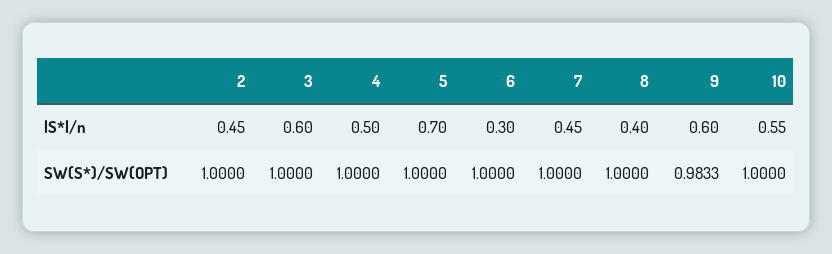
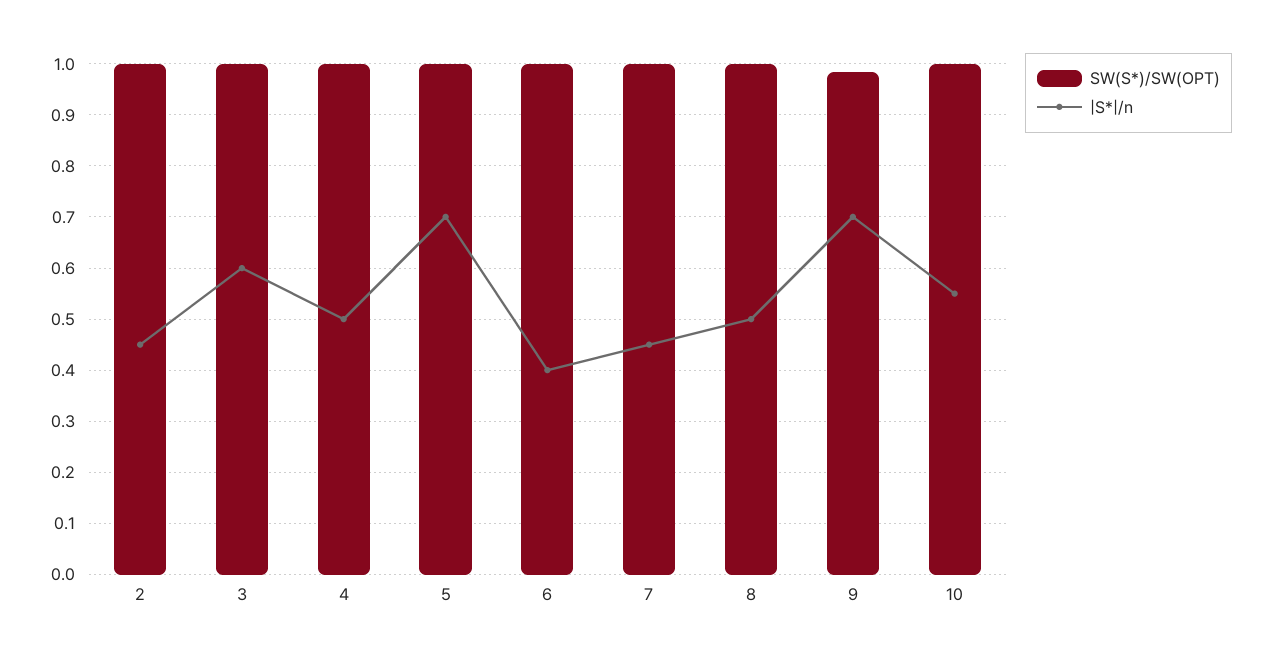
  {
    "|S*|/n": {
      "2": 0.45,
      "3": 0.6,
      "4": 0.5,
      "5": 0.7,
-     "6": 0.3,
+     "6": 0.4,
      "7": 0.45,
-     "8": 0.4,
+     "8": 0.5,
-     "9": 0.6,
+     "9": 0.7,
      "10": 0.55
    },
    "SW(S*)/SW(OPT)": {
      "2": 1,
      "3": 1,
      "4": 1,
      "5": 1,
      "6": 1,
      "7": 1,
      "8": 1,
      "9": 0.9833,
      "10": 1
    }
  }

